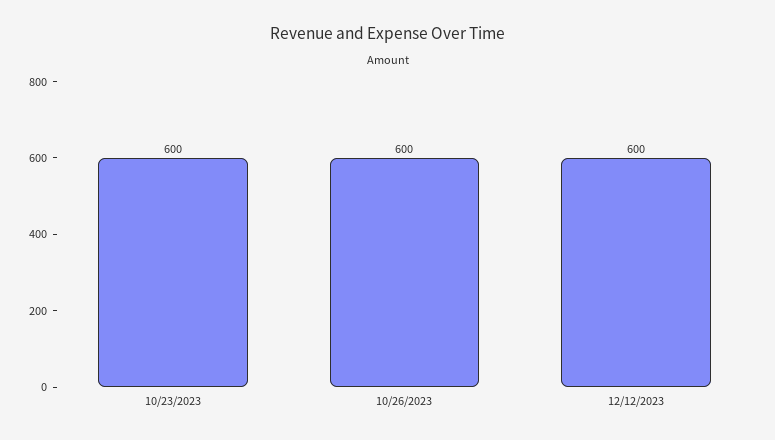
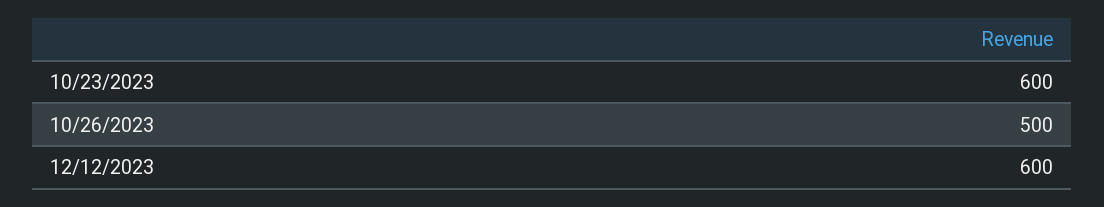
  {
    "10/23/2023": 600,
-   "10/26/2023": 600,
+   "10/26/2023": 500,
    "12/12/2023": 600
  }

